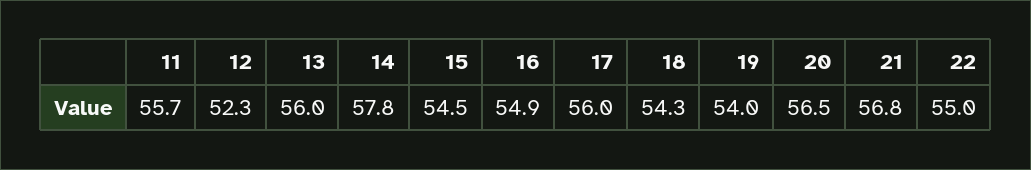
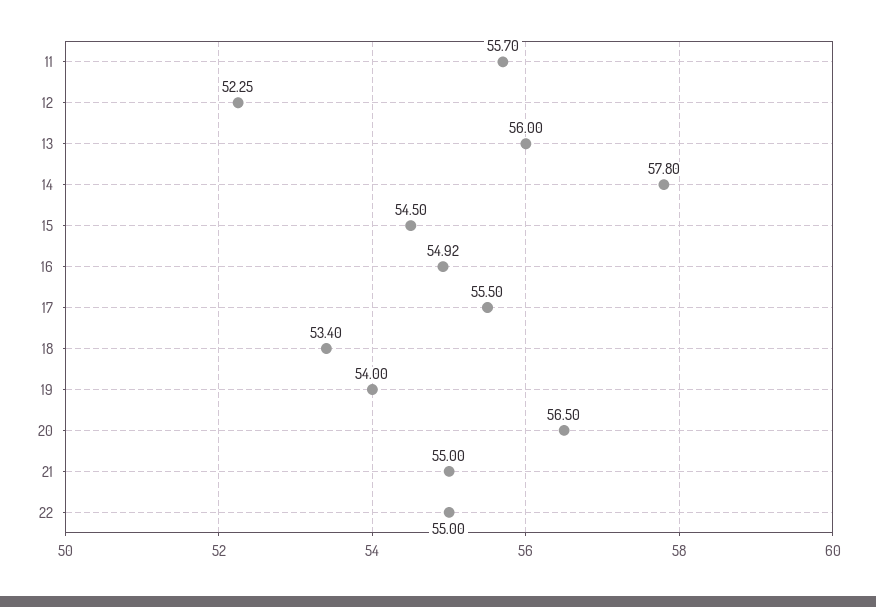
  {
    "11": 55.7,
    "12": 52.25,
    "13": 56,
    "14": 57.8,
    "15": 54.5,
    "16": 54.92,
-   "17": 56,
+   "17": 55.5,
-   "18": 54.3,
+   "18": 53.4,
    "19": 54,
    "20": 56.5,
-   "21": 56.8,
+   "21": 55,
    "22": 55
  }

